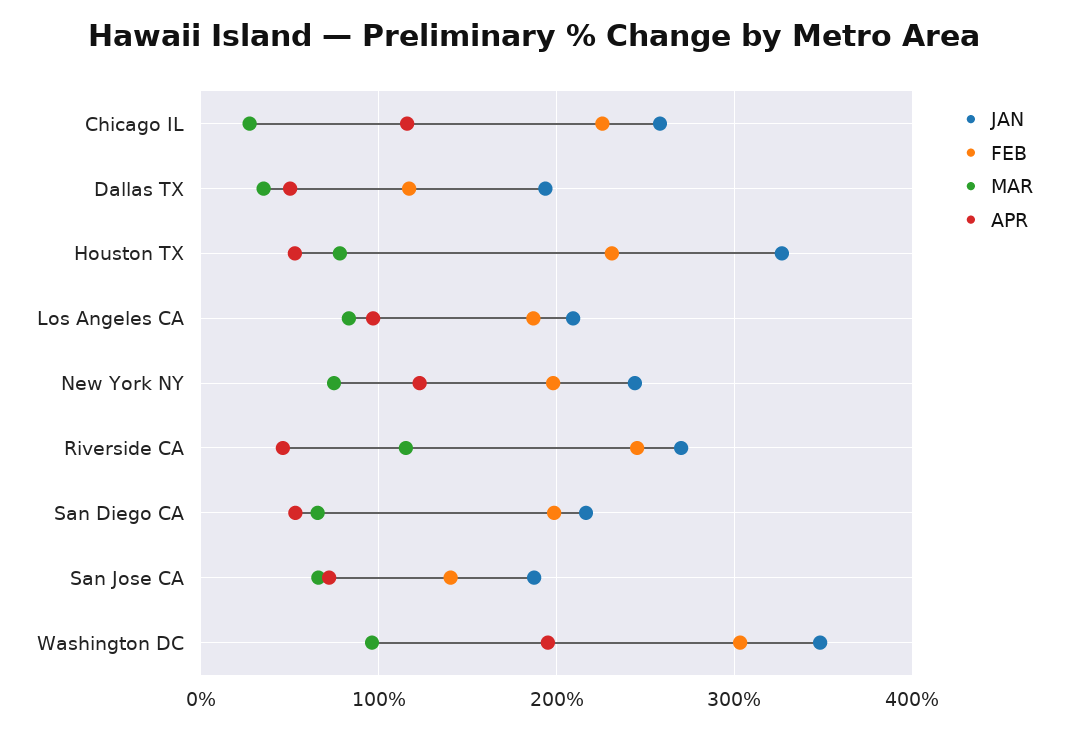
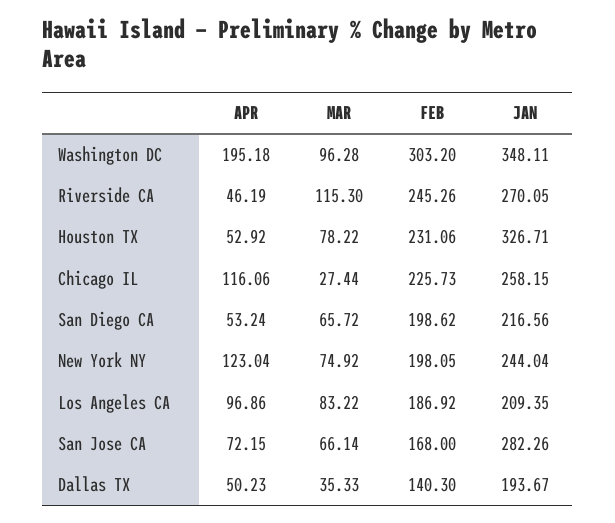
  {
    "JAN": {
      "Chicago IL": 258.15,
      "Dallas TX": 193.67,
      "Houston TX": 326.71,
      "Los Angeles CA": 209.35,
      "New York NY": 244.04,
      "Riverside CA": 270.05,
      "San Diego CA": 216.56,
-     "San Jose CA": 190,
+     "San Jose CA": 282.26,
      "Washington DC": 348.11
    },
    "FEB": {
      "Chicago IL": 225.73,
-     "Dallas TX": 120,
+     "Dallas TX": 140.3,
      "Houston TX": 231.06,
      "Los Angeles CA": 186.92,
      "New York NY": 198.05,
      "Riverside CA": 245.26,
      "San Diego CA": 198.62,
-     "San Jose CA": 140,
+     "San Jose CA": 168,
      "Washington DC": 303.2
    },
    "MAR": {
      "Chicago IL": 27.44,
      "Dallas TX": 35.33,
      "Houston TX": 78.22,
      "Los Angeles CA": 83.22,
      "New York NY": 74.92,
      "Riverside CA": 115.3,
      "San Diego CA": 65.72,
      "San Jose CA": 66.14,
      "Washington DC": 96.28
    },
    "APR": {
      "Chicago IL": 116.06,
      "Dallas TX": 50.23,
      "Houston TX": 52.92,
      "Los Angeles CA": 96.86,
      "New York NY": 123.04,
      "Riverside CA": 46.19,
      "San Diego CA": 53.24,
      "San Jose CA": 72.15,
      "Washington DC": 195.18
    }
  }

